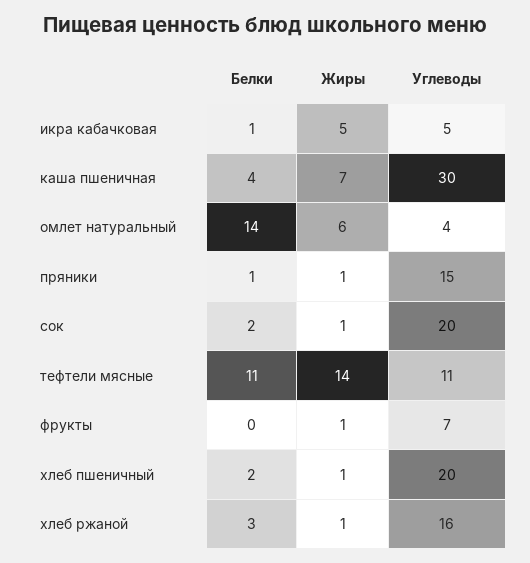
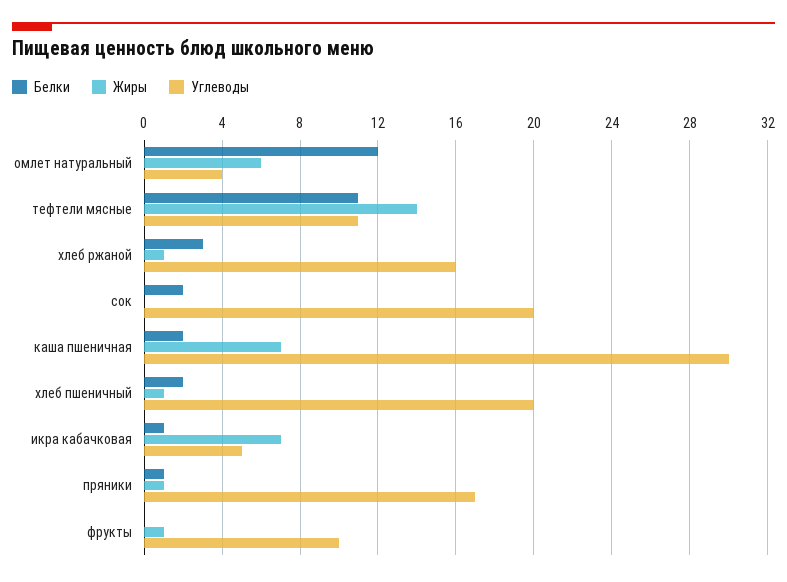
  {
    "Белки": {
      "икра кабачковая": 1,
-     "каша пшеничная": 4,
+     "каша пшеничная": 2,
-     "омлет натуральный": 14,
+     "омлет натуральный": 12,
      "пряники": 1,
      "сок": 2,
      "тефтели мясные": 11,
      "фрукты": 0,
      "хлеб пшеничный": 2,
      "хлеб ржаной": 3
    },
    "Жиры": {
-     "икра кабачковая": 5,
+     "икра кабачковая": 7,
      "каша пшеничная": 7,
      "омлет натуральный": 6,
      "пряники": 1,
-     "сок": 1,
+     "сок": 0,
      "тефтели мясные": 14,
      "фрукты": 1,
      "хлеб пшеничный": 1,
      "хлеб ржаной": 1
    },
    "Углеводы": {
      "икра кабачковая": 5,
      "каша пшеничная": 30,
      "омлет натуральный": 4,
-     "пряники": 15,
+     "пряники": 17,
      "сок": 20,
      "тефтели мясные": 11,
-     "фрукты": 7,
+     "фрукты": 10,
      "хлеб пшеничный": 20,
      "хлеб ржаной": 16
    }
  }

